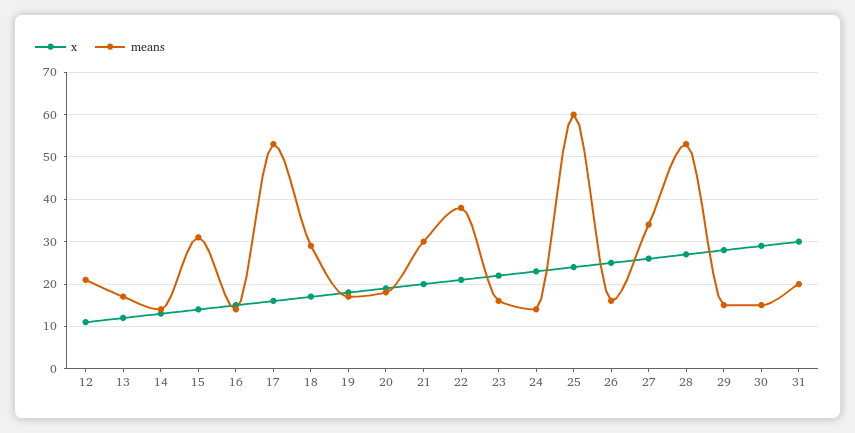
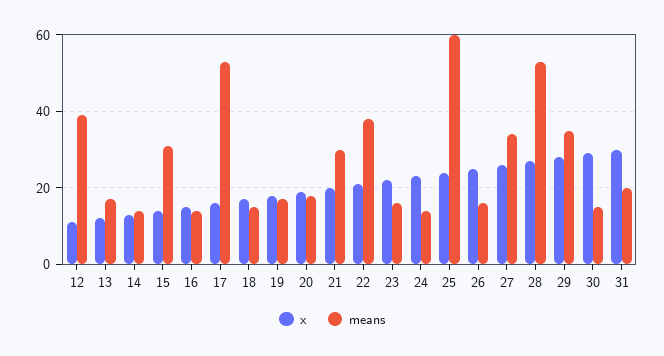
  {
    "x": {
      "12": 10,
      "13": 10,
      "14": 15,
      "15": 15,
      "16": 15,
      "17": 15,
      "18": 15,
      "19": 20,
      "20": 20,
      "21": 20,
      "22": 20,
      "23": 20,
      "24": 25,
      "25": 25,
      "26": 25,
      "27": 25,
      "28": 25,
      "29": 30,
      "30": 30,
      "31": 30
    },
    "means": {
-     "12": 20,
+     "12": 40,
      "13": 15,
      "14": 15,
      "15": 30,
      "16": 15,
      "17": 55,
-     "18": 30,
+     "18": 15,
      "19": 15,
      "20": 20,
      "21": 30,
      "22": 40,
      "23": 15,
      "24": 15,
      "25": 60,
      "26": 15,
      "27": 35,
      "28": 55,
-     "29": 15,
+     "29": 35,
      "30": 15,
      "31": 20
    }
  }

